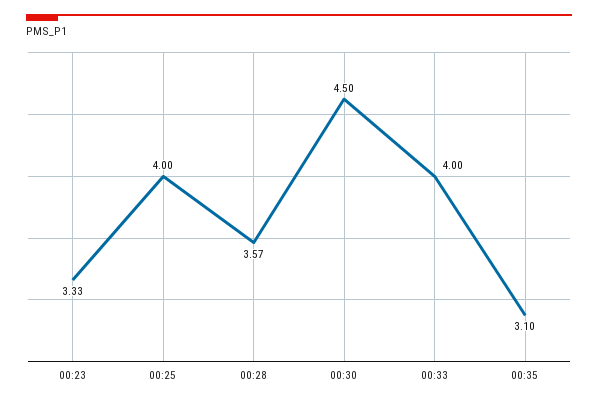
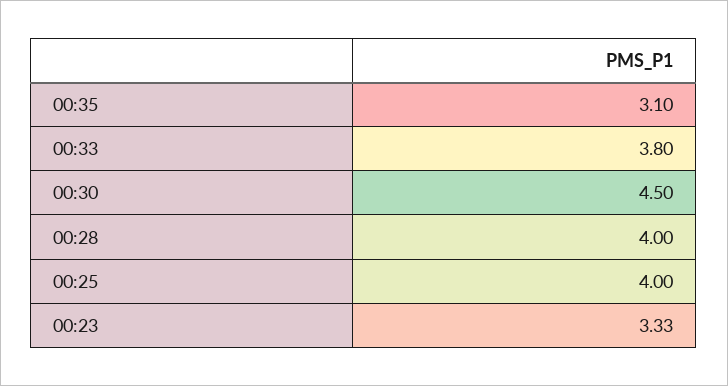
  {
    "00:23": 3.33,
    "00:25": 4,
-   "00:28": 3.57,
+   "00:28": 4,
    "00:30": 4.5,
-   "00:33": 4,
+   "00:33": 3.8,
    "00:35": 3.1
  }

